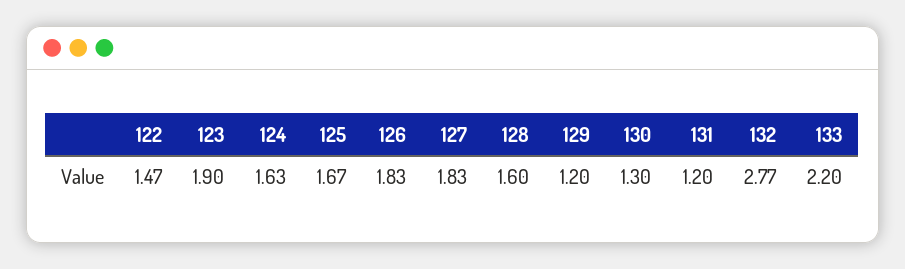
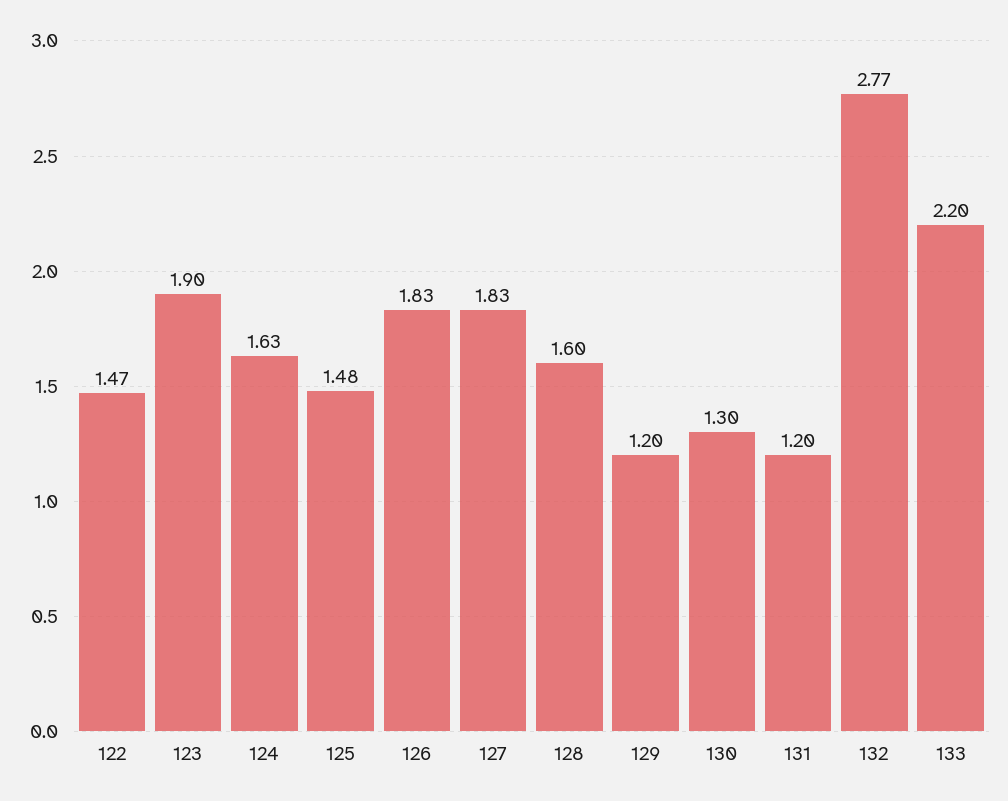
  {
    "122": 1.47,
    "123": 1.9,
    "124": 1.63,
-   "125": 1.67,
+   "125": 1.48,
    "126": 1.83,
    "127": 1.83,
    "128": 1.6,
    "129": 1.2,
    "130": 1.3,
    "131": 1.2,
    "132": 2.77,
    "133": 2.2
  }

